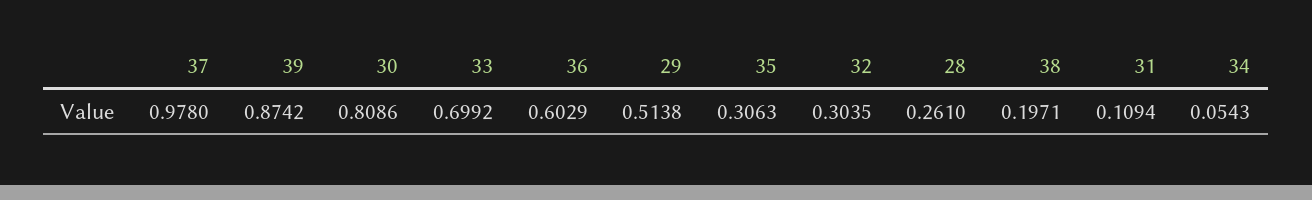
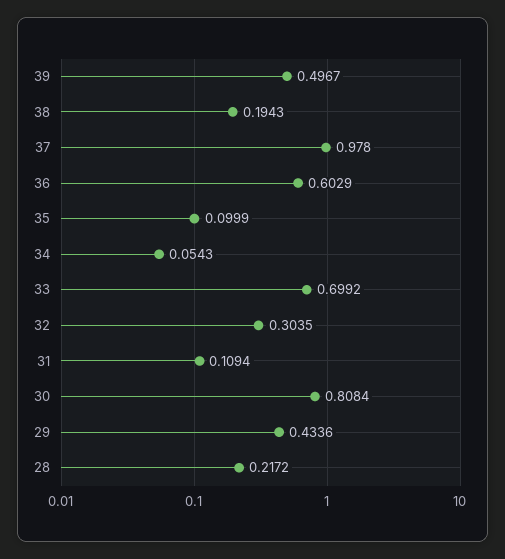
  {
    "37": 0.978,
-   "39": 0.8742,
+   "39": 0.4967,
-   "30": 0.8086,
+   "30": 0.8084,
    "33": 0.6992,
    "36": 0.6029,
-   "29": 0.5138,
+   "29": 0.4336,
-   "35": 0.3063,
+   "35": 0.0999,
    "32": 0.3035,
-   "28": 0.261,
+   "28": 0.2172,
-   "38": 0.1971,
+   "38": 0.1943,
    "31": 0.1094,
    "34": 0.0543
  }

